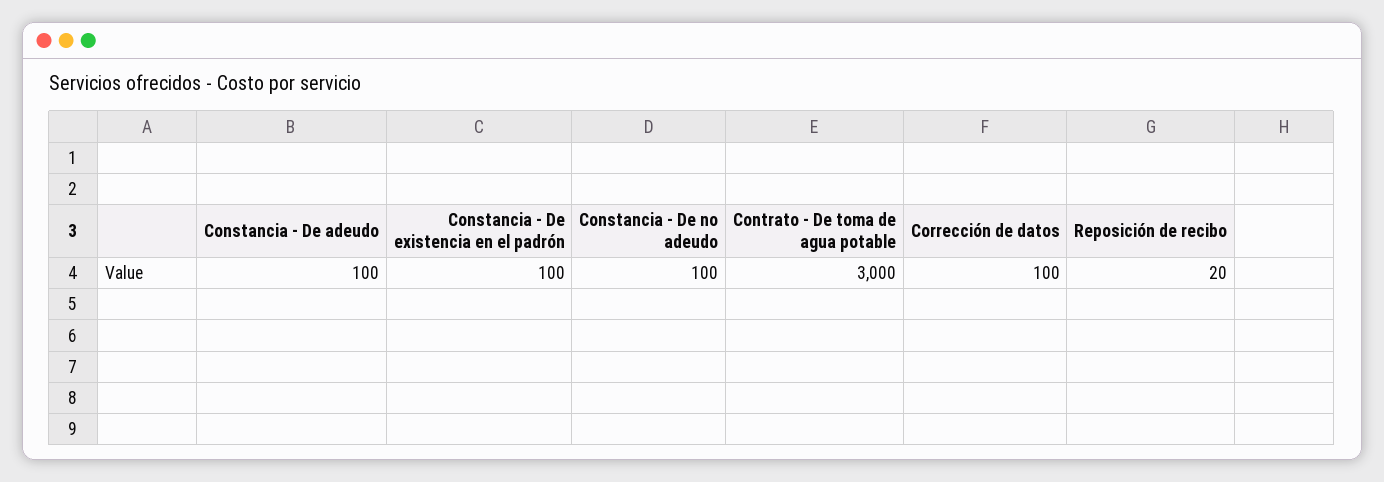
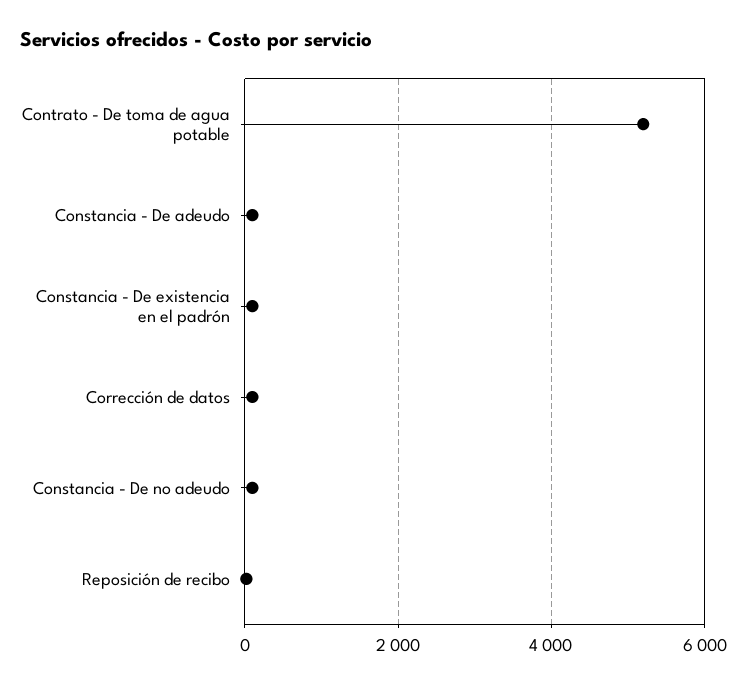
  {
    "Constancia - De adeudo": 100,
    "Constancia - De existencia en el padrón": 100,
    "Constancia - De no adeudo": 100,
-   "Contrato - De toma de agua potable": 3000,
+   "Contrato - De toma de agua potable": 5200,
    "Corrección de datos": 100,
    "Reposición de recibo": 20
  }

